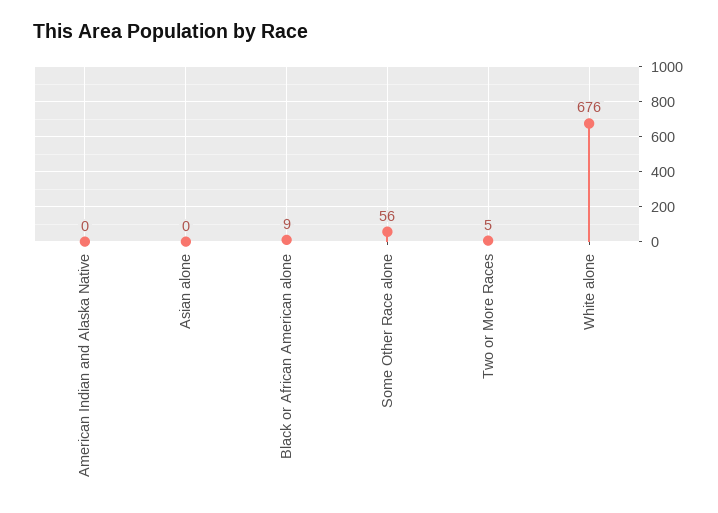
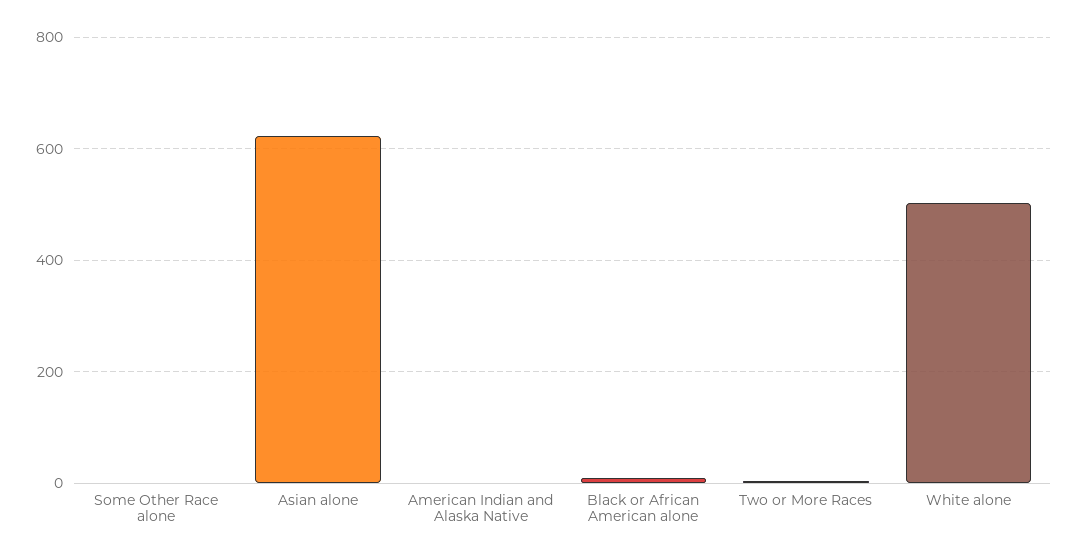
  {
    "American Indian and Alaska Native": 0,
-   "Asian alone": 0,
+   "Asian alone": 620,
    "Black or African American alone": 9,
-   "Some Other Race alone": 56,
+   "Some Other Race alone": 0,
    "Two or More Races": 5,
-   "White alone": 676
+   "White alone": 500
  }

